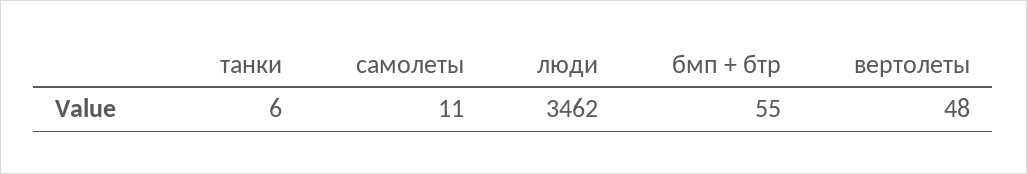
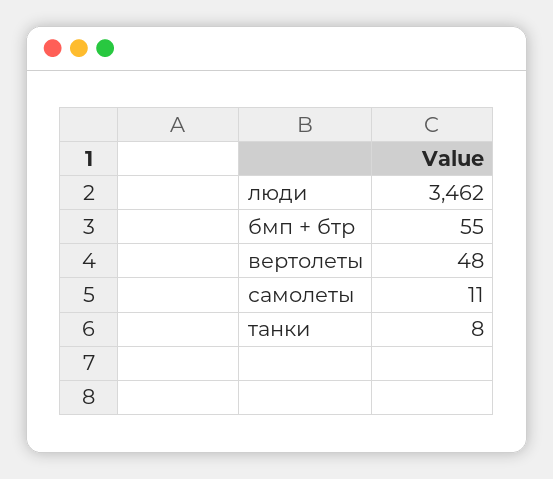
  {
-   "танки": 6,
+   "танки": 8,
    "самолеты": 11,
    "люди": 3462,
    "бмп + бтр": 55,
    "вертолеты": 48
  }

